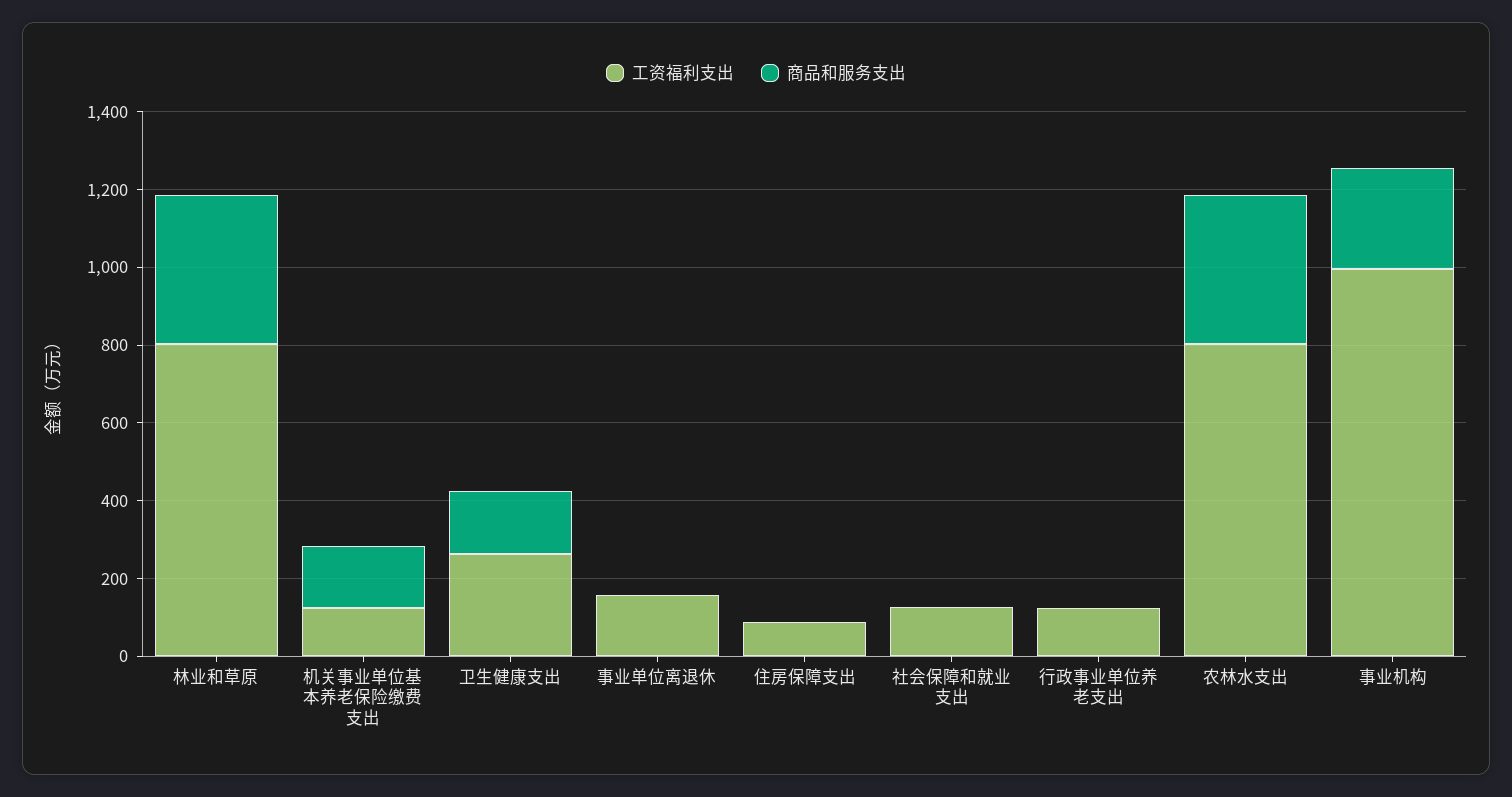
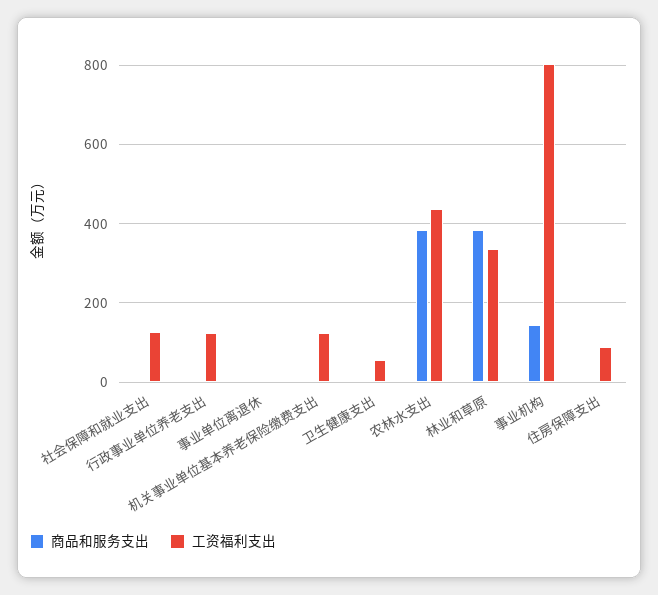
  {
    "工资福利支出": {
-     "林业和草原": 800,
+     "林业和草原": 340,
      "机关事业单位基本养老保险缴费支出": 120,
-     "卫生健康支出": 250,
+     "卫生健康支出": 60,
-     "事业单位离退休": 150,
+     "事业单位离退休": 0,
      "住房保障支出": 80,
      "社会保障和就业支出": 120,
      "行政事业单位养老支出": 120,
-     "农林水支出": 800,
+     "农林水支出": 440,
-     "事业机构": 1000
+     "事业机构": 800
    },
    "商品和服务支出": {
      "林业和草原": 380,
-     "机关事业单位基本养老保险缴费支出": 150,
+     "机关事业单位基本养老保险缴费支出": 0,
-     "卫生健康支出": 150,
+     "卫生健康支出": 0,
      "事业单位离退休": 0,
      "住房保障支出": 0,
      "社会保障和就业支出": 0,
      "行政事业单位养老支出": 0,
      "农林水支出": 380,
-     "事业机构": 250
+     "事业机构": 140
    }
  }

